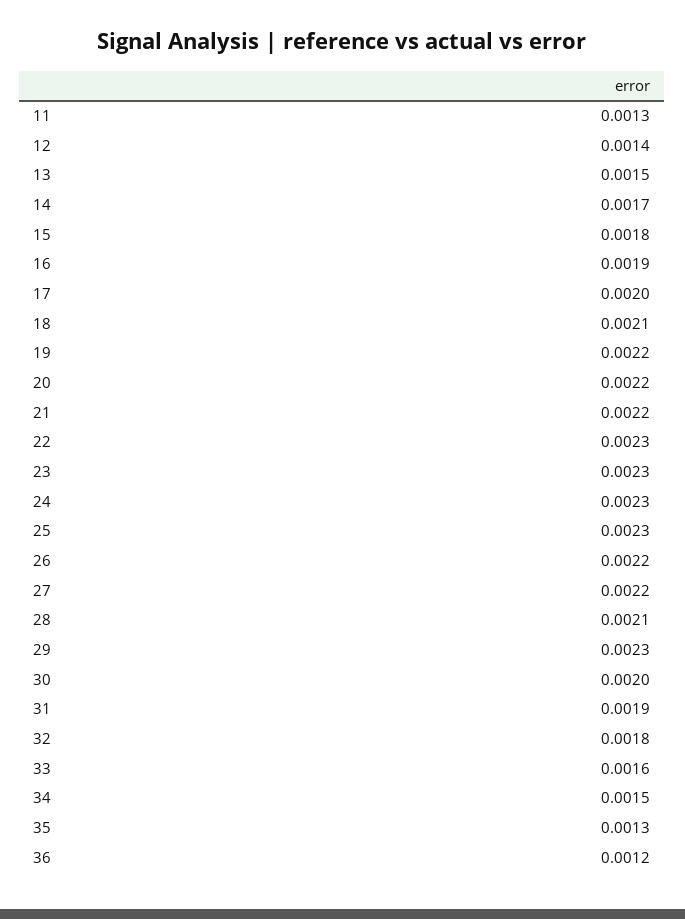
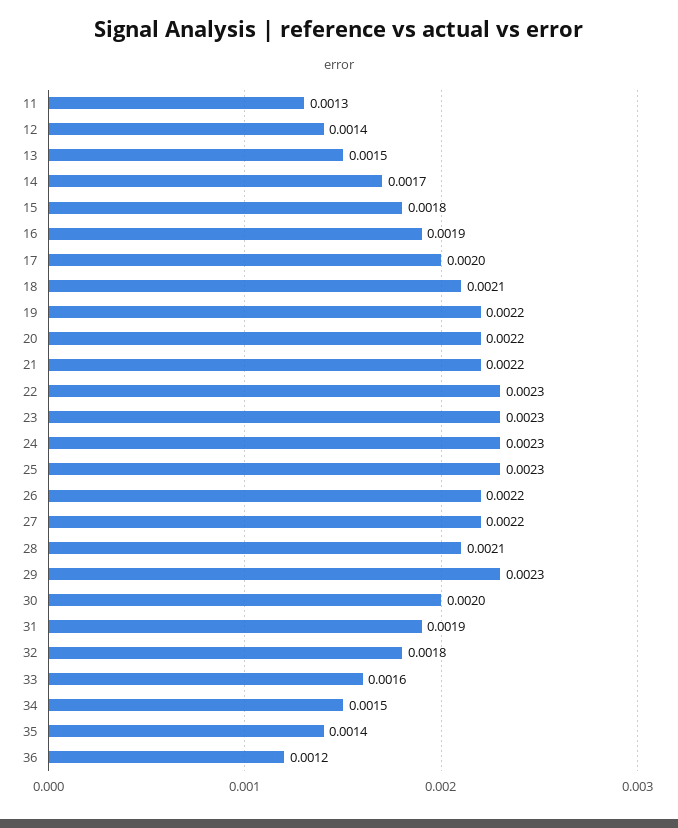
  {
    "11": 0.0013,
    "12": 0.0014,
    "13": 0.0015,
    "14": 0.0017,
    "15": 0.0018,
    "16": 0.0019,
    "17": 0.002,
    "18": 0.0021,
    "19": 0.0022,
    "20": 0.0022,
    "21": 0.0022,
    "22": 0.0023,
    "23": 0.0023,
    "24": 0.0023,
    "25": 0.0023,
    "26": 0.0022,
    "27": 0.0022,
    "28": 0.0021,
    "29": 0.0023,
    "30": 0.002,
    "31": 0.0019,
    "32": 0.0018,
    "33": 0.0016,
    "34": 0.0015,
-   "35": 0.0013,
+   "35": 0.0014,
    "36": 0.0012
  }

